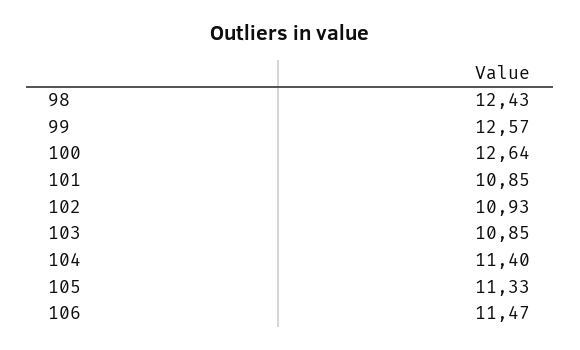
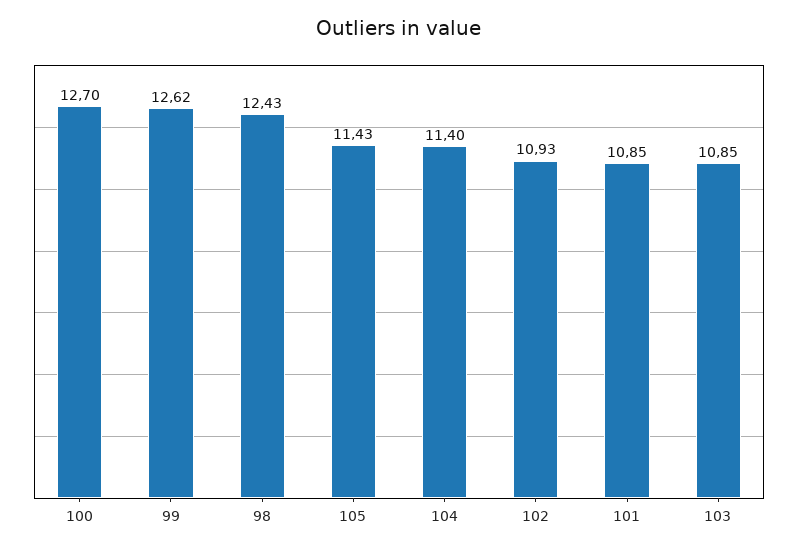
  {
    "98": 12.43,
-   "99": 12.57,
+   "99": 12.62,
-   "100": 12.64,
+   "100": 12.7,
    "101": 10.85,
    "102": 10.93,
    "103": 10.85,
    "104": 11.4,
-   "105": 11.33,
+   "105": 11.43
-   "106": 11.47
  }

